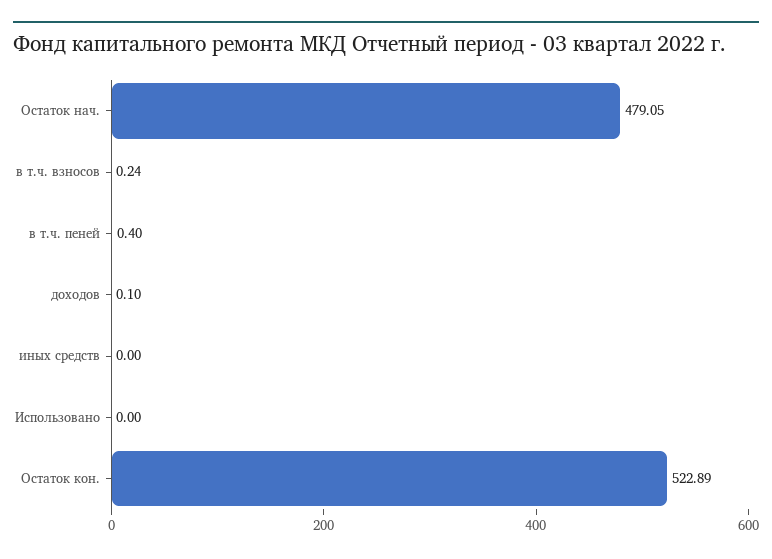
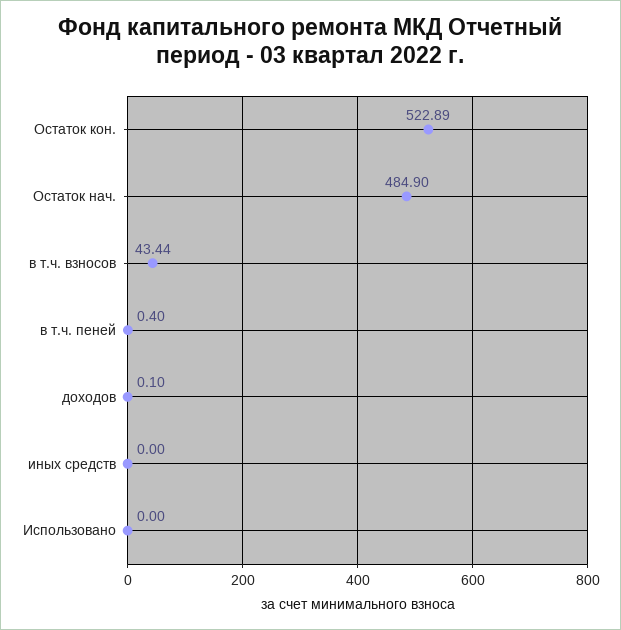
  {
-   "Остаток нач.": 479.05,
+   "Остаток нач.": 484.9,
-   "в т.ч. взносов": 0.24,
+   "в т.ч. взносов": 43.44,
    "в т.ч. пеней": 0.4,
    "доходов": 0.1,
    "иных средств": 0,
    "Использовано": 0,
    "Остаток кон.": 522.89
  }

